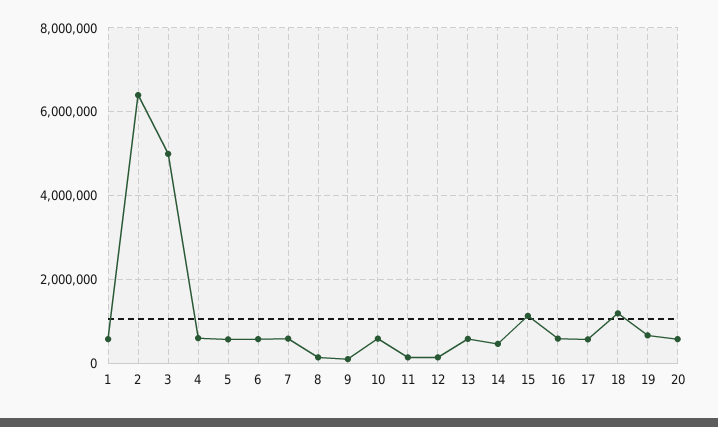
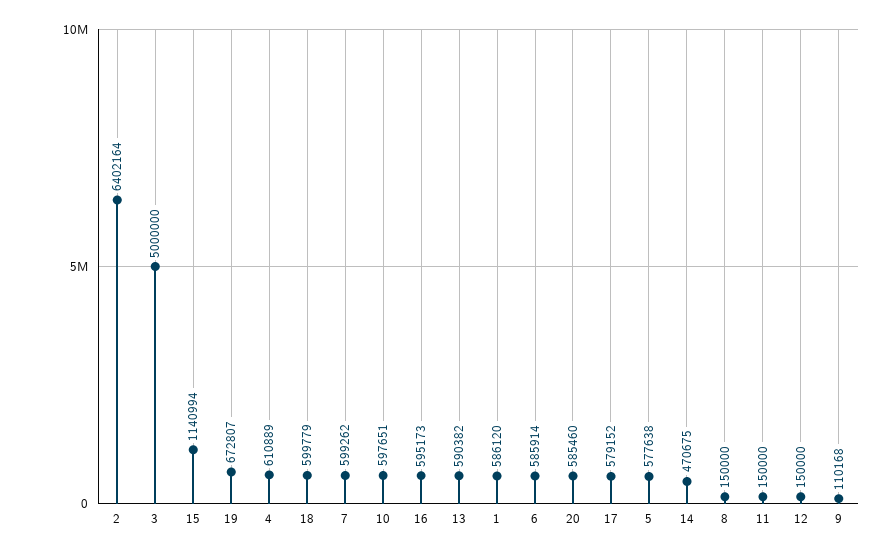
  {
    "1": 586120,
    "2": 6402164,
    "3": 5000000,
    "4": 610889,
    "5": 577638,
    "6": 585914,
    "7": 599262,
    "8": 150000,
    "9": 110168,
    "10": 597651,
    "11": 150000,
    "12": 150000,
    "13": 590382,
    "14": 470675,
    "15": 1140994,
    "16": 595173,
    "17": 579152,
-   "18": 1200000,
+   "18": 599779,
    "19": 672807,
    "20": 585460
  }

